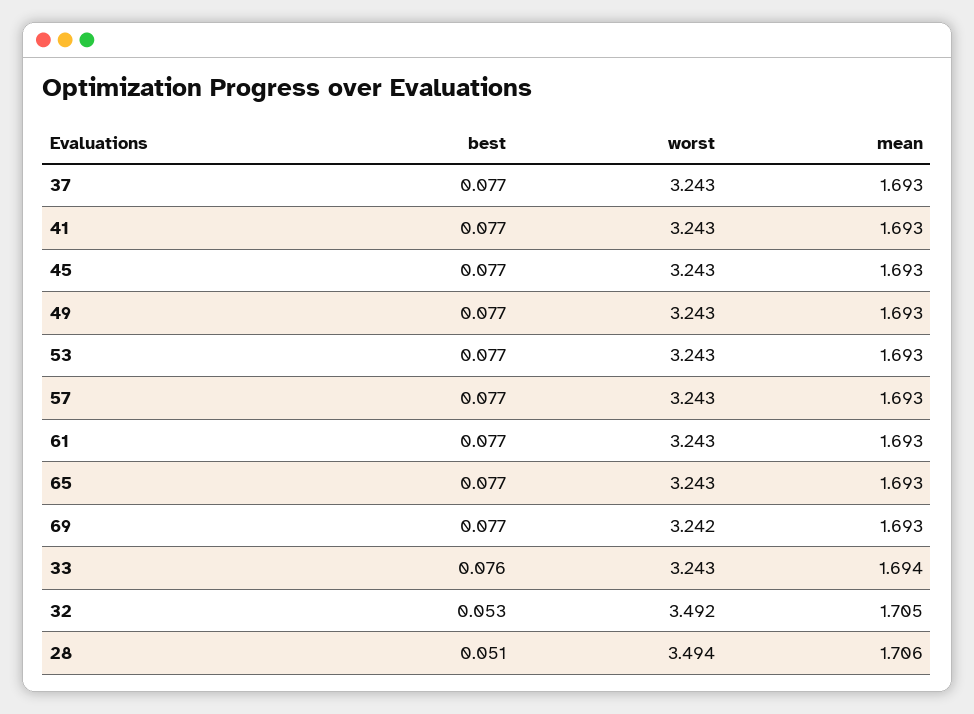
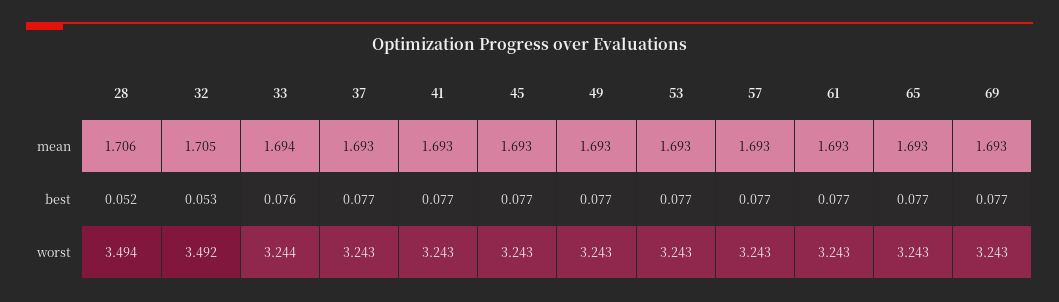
  {
    "best": {
      "37": 0.077,
      "41": 0.077,
      "45": 0.077,
      "49": 0.077,
      "53": 0.077,
      "57": 0.077,
      "61": 0.077,
      "65": 0.077,
      "69": 0.077,
      "33": 0.076,
      "32": 0.053,
-     "28": 0.051
+     "28": 0.052
    },
    "worst": {
      "37": 3.243,
      "41": 3.243,
      "45": 3.243,
      "49": 3.243,
      "53": 3.243,
      "57": 3.243,
      "61": 3.243,
      "65": 3.243,
-     "69": 3.242,
+     "69": 3.243,
-     "33": 3.243,
+     "33": 3.244,
      "32": 3.492,
      "28": 3.494
    },
    "mean": {
      "37": 1.693,
      "41": 1.693,
      "45": 1.693,
      "49": 1.693,
      "53": 1.693,
      "57": 1.693,
      "61": 1.693,
      "65": 1.693,
      "69": 1.693,
      "33": 1.694,
      "32": 1.705,
      "28": 1.706
    }
  }

